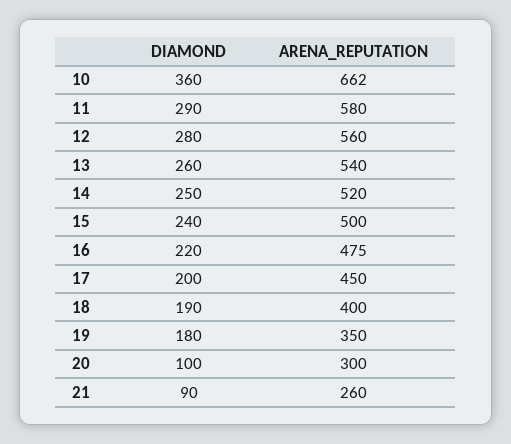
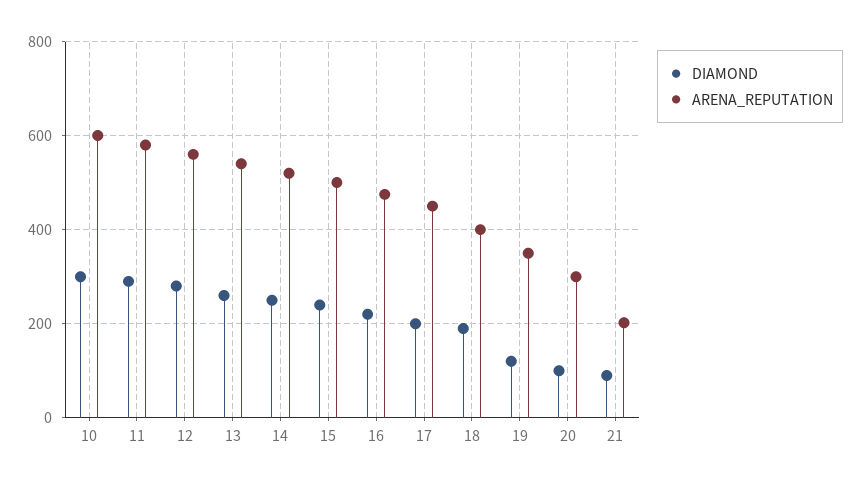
  {
    "DIAMOND": {
-     "10": 360,
+     "10": 300,
      "11": 290,
      "12": 280,
      "13": 260,
      "14": 250,
      "15": 240,
      "16": 220,
      "17": 200,
      "18": 190,
-     "19": 180,
+     "19": 120,
      "20": 100,
      "21": 90
    },
    "ARENA_REPUTATION": {
-     "10": 662,
+     "10": 600,
      "11": 580,
      "12": 560,
      "13": 540,
      "14": 520,
      "15": 500,
      "16": 475,
      "17": 450,
      "18": 400,
      "19": 350,
      "20": 300,
-     "21": 260
+     "21": 200
    }
  }

